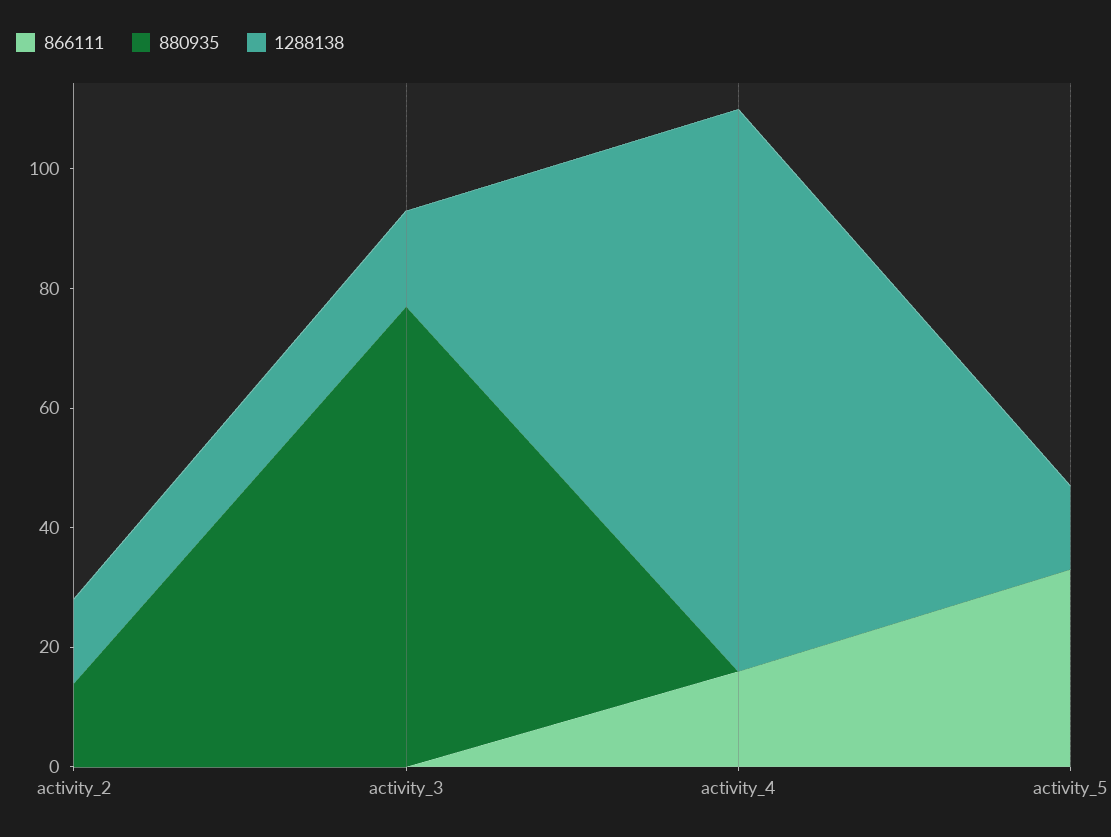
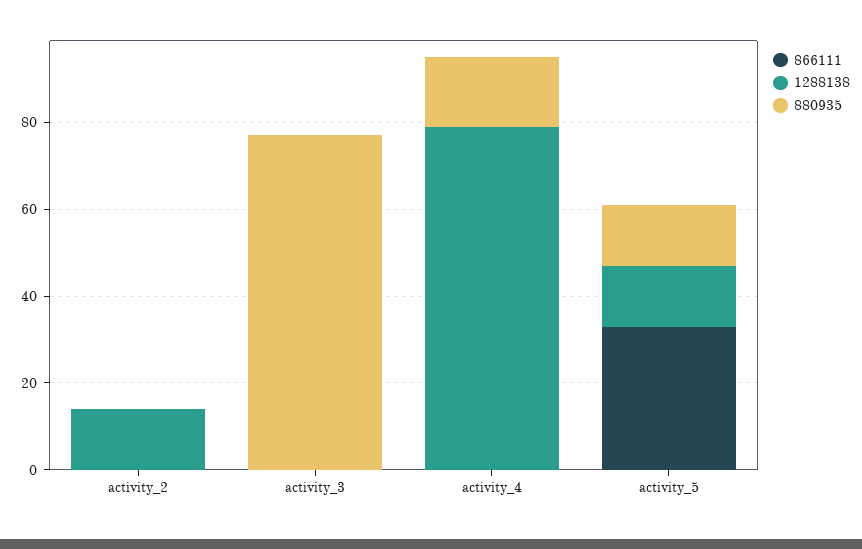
  {
    "866111": {
      "activity_2": 0,
      "activity_3": 0,
-     "activity_4": 15,
+     "activity_4": 0,
      "activity_5": 35
    },
    "880935": {
-     "activity_2": 15,
+     "activity_2": 0,
      "activity_3": 75,
-     "activity_4": 0,
+     "activity_4": 15,
-     "activity_5": 0
+     "activity_5": 15
    },
    "1288138": {
      "activity_2": 15,
-     "activity_3": 15,
+     "activity_3": 0,
-     "activity_4": 95,
+     "activity_4": 80,
      "activity_5": 15
    }
  }

